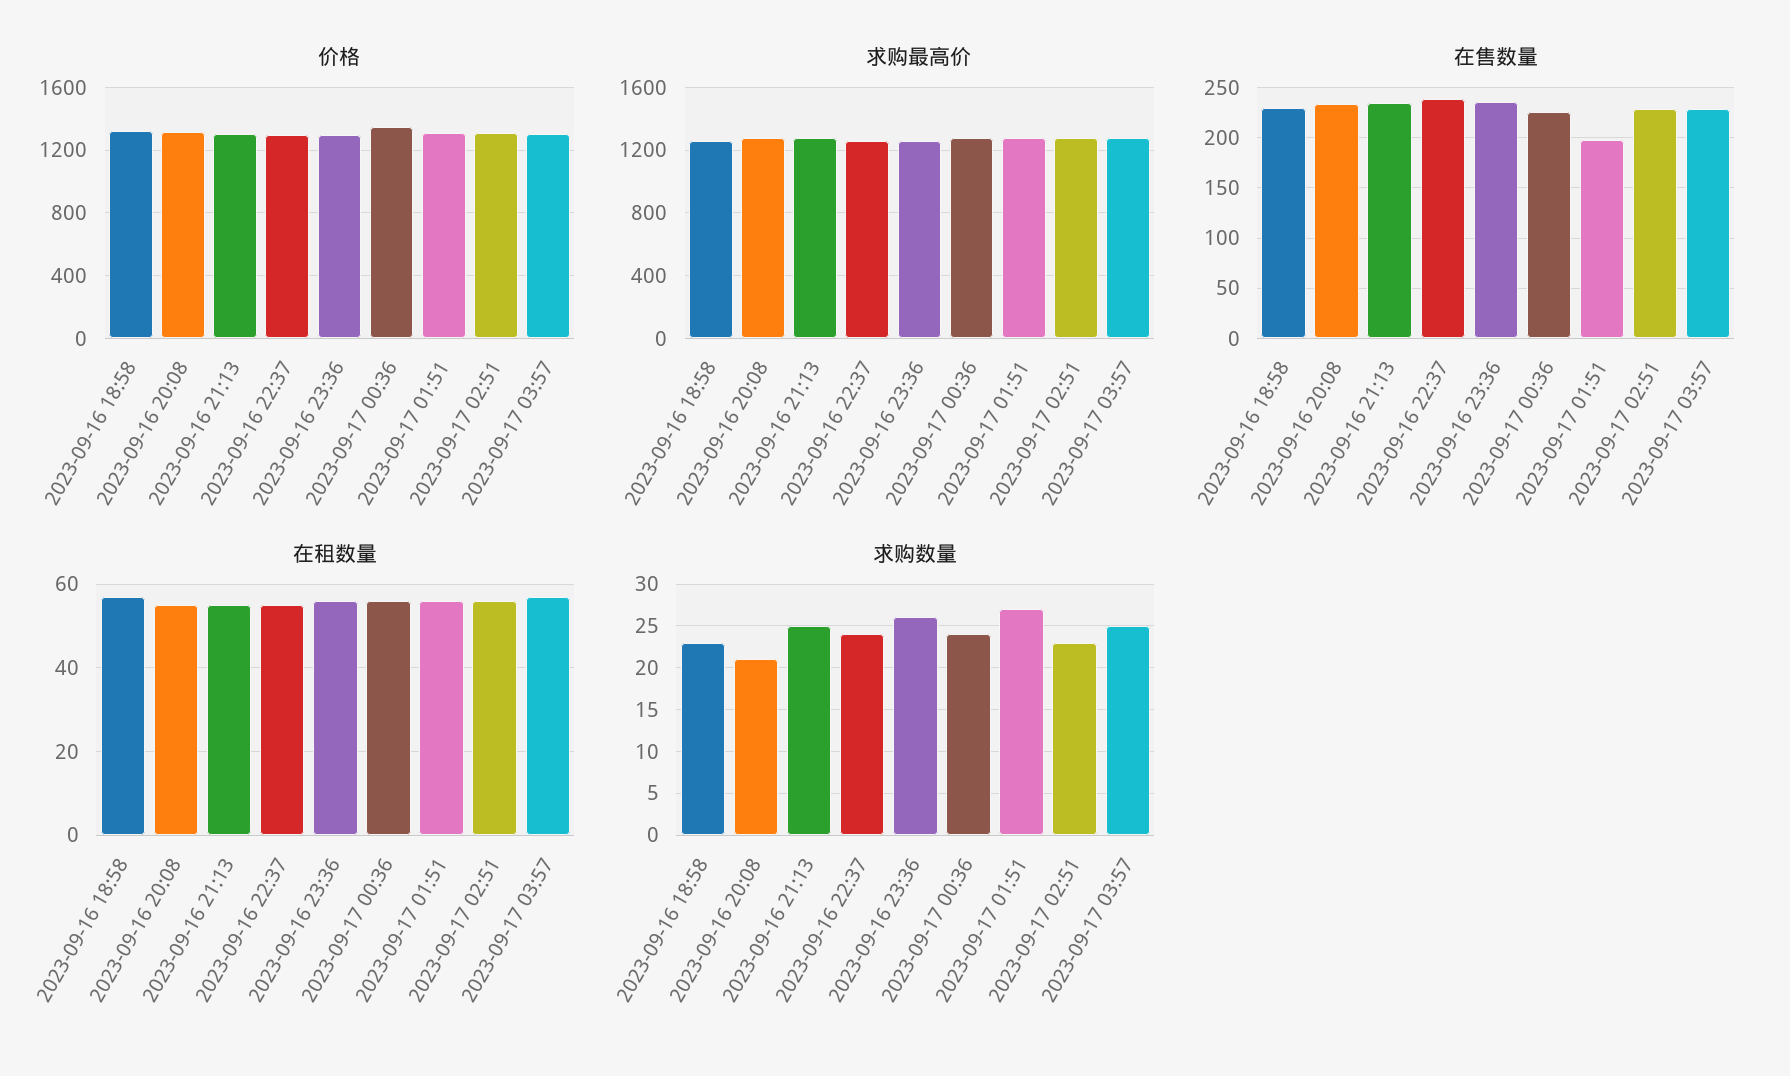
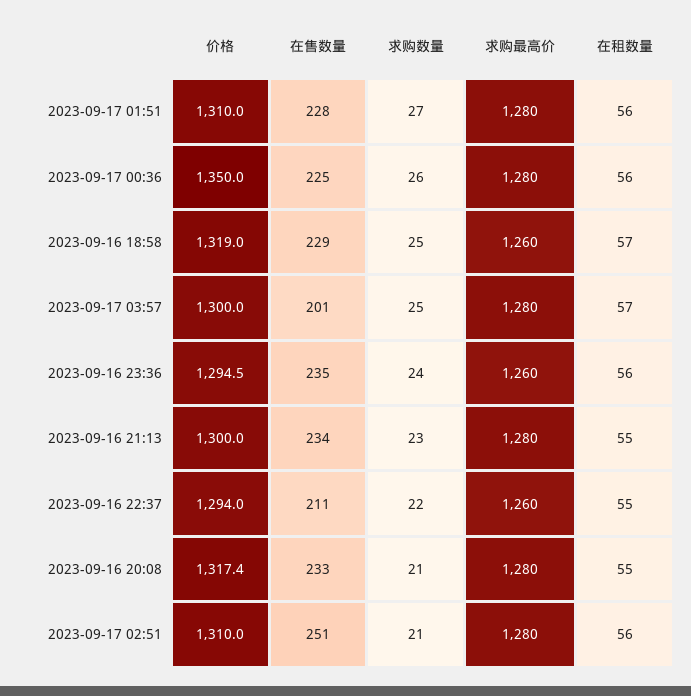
  {
    "价格": {
      "2023-09-16 18:58": 1319,
      "2023-09-16 20:08": 1317.4,
      "2023-09-16 21:13": 1300,
      "2023-09-16 22:37": 1294,
      "2023-09-16 23:36": 1294.5,
      "2023-09-17 00:36": 1350,
      "2023-09-17 01:51": 1310,
      "2023-09-17 02:51": 1310,
      "2023-09-17 03:57": 1300
    },
    "求购最高价": {
      "2023-09-16 18:58": 1260,
      "2023-09-16 20:08": 1280,
      "2023-09-16 21:13": 1280,
      "2023-09-16 22:37": 1260,
      "2023-09-16 23:36": 1260,
      "2023-09-17 00:36": 1280,
      "2023-09-17 01:51": 1280,
      "2023-09-17 02:51": 1280,
      "2023-09-17 03:57": 1280
    },
    "在售数量": {
      "2023-09-16 18:58": 229,
      "2023-09-16 20:08": 233,
      "2023-09-16 21:13": 234,
-     "2023-09-16 22:37": 240,
+     "2023-09-16 22:37": 211,
      "2023-09-16 23:36": 235,
      "2023-09-17 00:36": 225,
-     "2023-09-17 01:51": 200,
+     "2023-09-17 01:51": 228,
-     "2023-09-17 02:51": 230,
+     "2023-09-17 02:51": 251,
-     "2023-09-17 03:57": 230
+     "2023-09-17 03:57": 201
    },
    "在租数量": {
      "2023-09-16 18:58": 57,
      "2023-09-16 20:08": 55,
      "2023-09-16 21:13": 55,
      "2023-09-16 22:37": 55,
      "2023-09-16 23:36": 56,
      "2023-09-17 00:36": 56,
      "2023-09-17 01:51": 56,
      "2023-09-17 02:51": 56,
      "2023-09-17 03:57": 57
    },
    "求购数量": {
-     "2023-09-16 18:58": 23,
+     "2023-09-16 18:58": 25,
      "2023-09-16 20:08": 21,
-     "2023-09-16 21:13": 25,
+     "2023-09-16 21:13": 23,
-     "2023-09-16 22:37": 24,
+     "2023-09-16 22:37": 22,
-     "2023-09-16 23:36": 26,
+     "2023-09-16 23:36": 24,
-     "2023-09-17 00:36": 24,
+     "2023-09-17 00:36": 26,
      "2023-09-17 01:51": 27,
-     "2023-09-17 02:51": 23,
+     "2023-09-17 02:51": 21,
      "2023-09-17 03:57": 25
    }
  }

